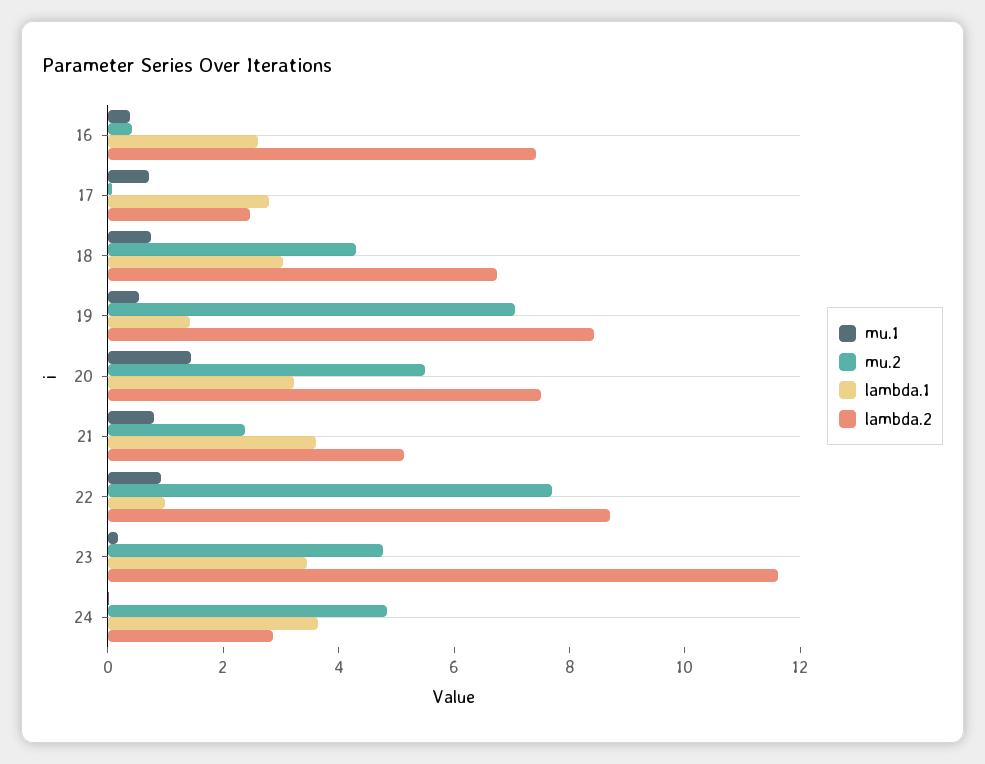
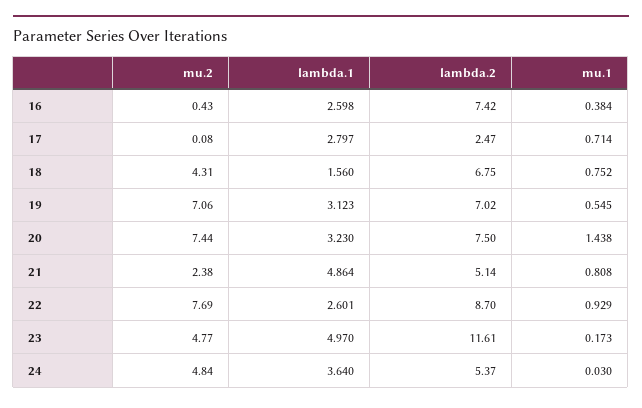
  {
    "mu.1": {
      "16": 0.384,
      "17": 0.714,
      "18": 0.752,
      "19": 0.545,
      "20": 1.438,
      "21": 0.808,
      "22": 0.929,
      "23": 0.173,
      "24": 0.03
    },
    "mu.2": {
      "16": 0.43,
      "17": 0.08,
      "18": 4.31,
      "19": 7.06,
-     "20": 5.5,
+     "20": 7.44,
      "21": 2.38,
      "22": 7.69,
      "23": 4.77,
      "24": 4.84
    },
    "lambda.1": {
      "16": 2.598,
      "17": 2.797,
-     "18": 3,
+     "18": 1.56,
-     "19": 1.5,
+     "19": 3.123,
      "20": 3.23,
-     "21": 3.5,
+     "21": 4.864,
-     "22": 1,
+     "22": 2.601,
-     "23": 3.5,
+     "23": 4.97,
      "24": 3.64
    },
    "lambda.2": {
      "16": 7.42,
      "17": 2.47,
      "18": 6.75,
-     "19": 8.5,
+     "19": 7.02,
      "20": 7.5,
      "21": 5.14,
      "22": 8.7,
      "23": 11.61,
-     "24": 3
+     "24": 5.37
    }
  }

